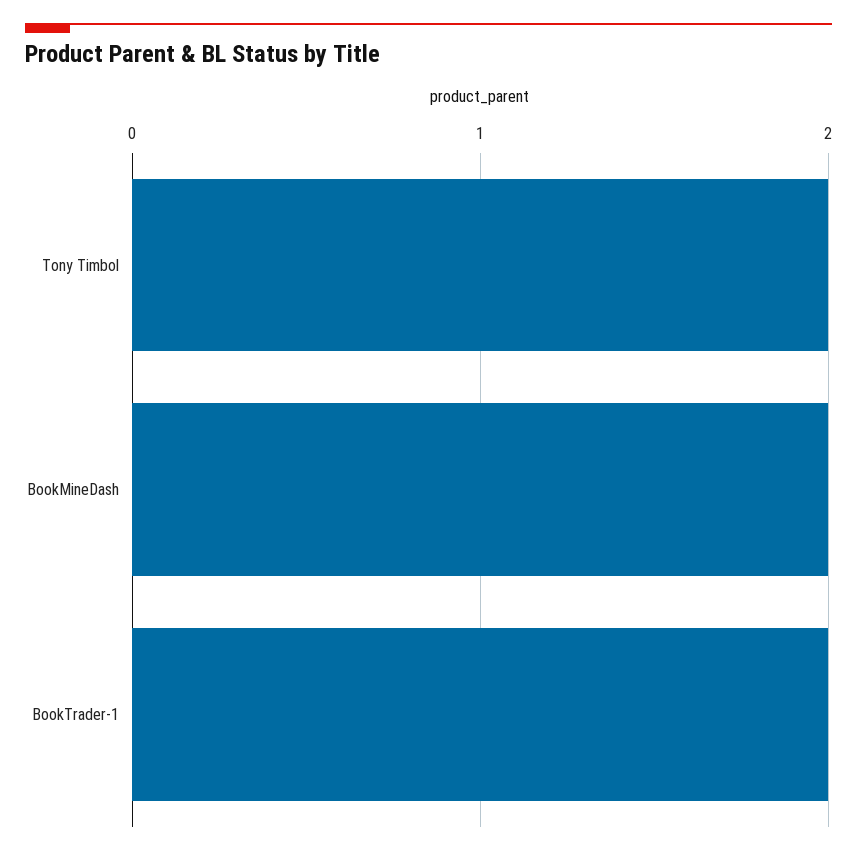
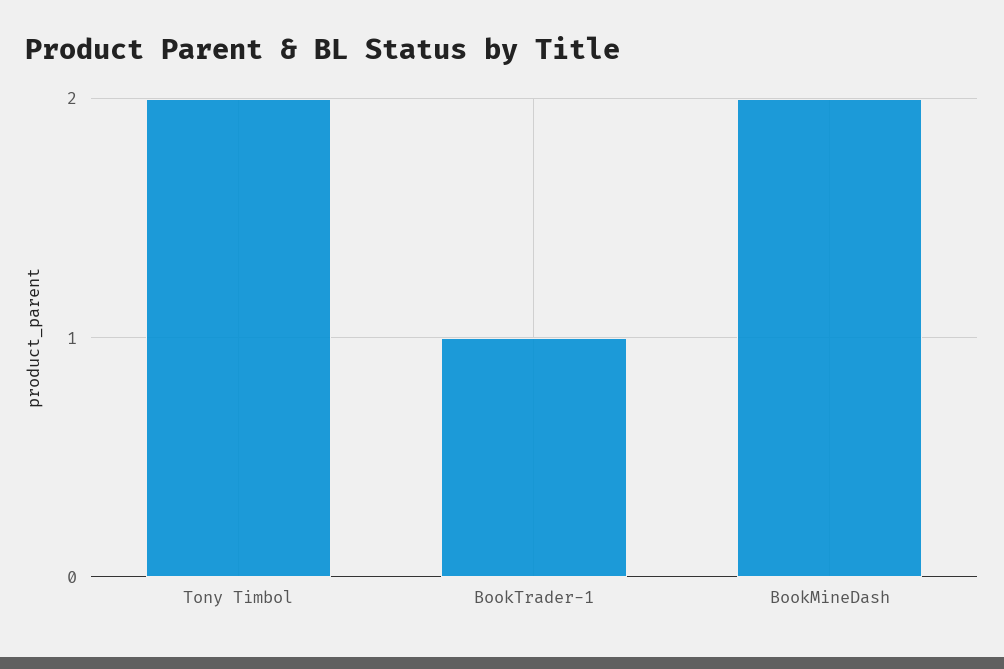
  {
    "Tony Timbol": 2,
    "BookMineDash": 2,
-   "BookTrader-1": 2
+   "BookTrader-1": 1
  }

